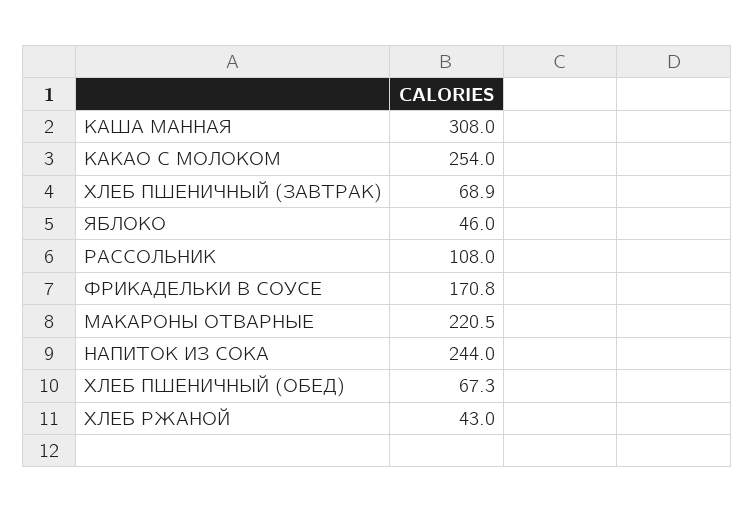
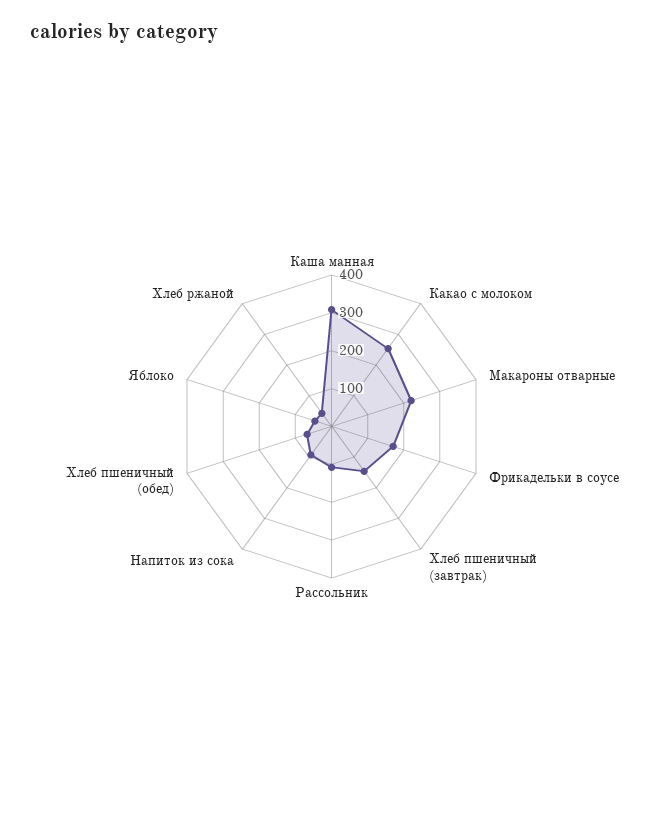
  {
    "КАША МАННАЯ": 308,
    "КАКАО С МОЛОКОМ": 254,
-   "ХЛЕБ ПШЕНИЧНЫЙ (ЗАВТРАК)": 68.9,
+   "ХЛЕБ ПШЕНИЧНЫЙ (ЗАВТРАК)": 150,
    "ЯБЛОКО": 46,
    "РАССОЛЬНИК": 108,
    "ФРИКАДЕЛЬКИ В СОУСЕ": 170.8,
    "МАКАРОНЫ ОТВАРНЫЕ": 220.5,
-   "НАПИТОК ИЗ СОКА": 244,
+   "НАПИТОК ИЗ СОКА": 100,
    "ХЛЕБ ПШЕНИЧНЫЙ (ОБЕД)": 67.3,
    "ХЛЕБ РЖАНОЙ": 43
  }

